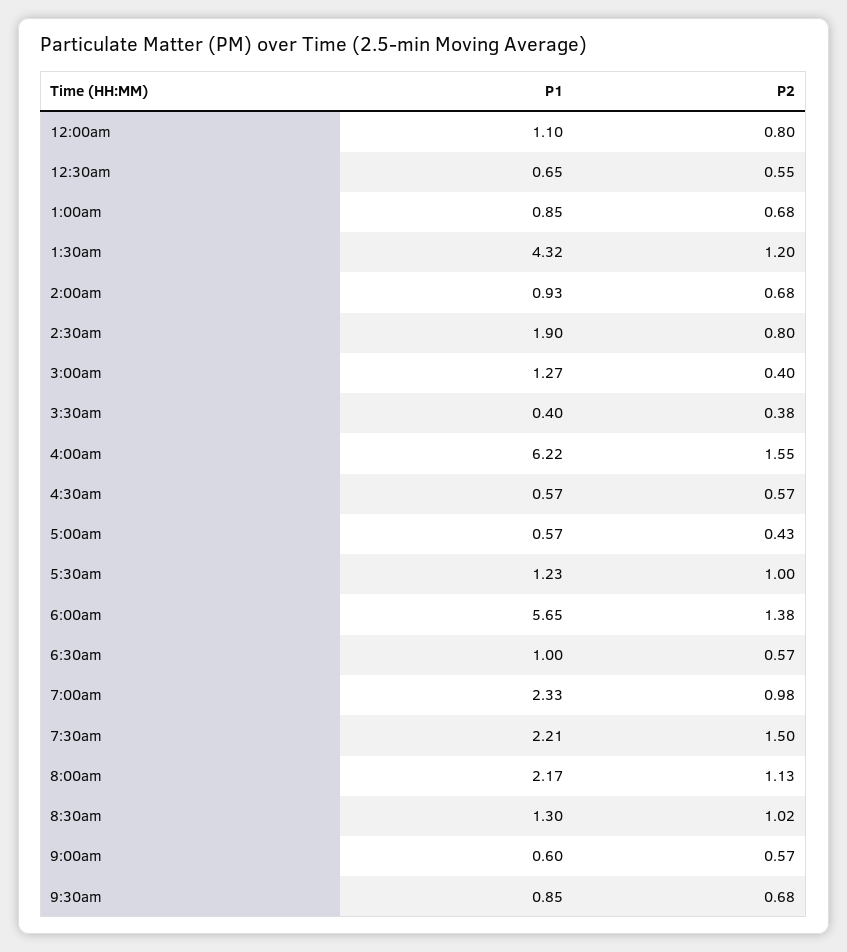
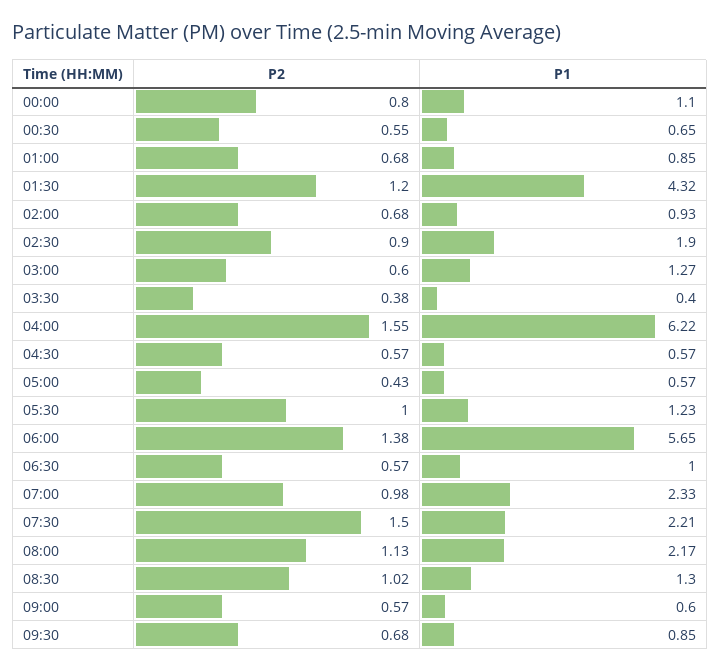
  {
    "P1": {
      "12:00am": 1.1,
      "12:30am": 0.65,
      "1:00am": 0.85,
      "1:30am": 4.32,
      "2:00am": 0.93,
      "2:30am": 1.9,
      "3:00am": 1.27,
      "3:30am": 0.4,
      "4:00am": 6.22,
      "4:30am": 0.57,
      "5:00am": 0.57,
      "5:30am": 1.23,
      "6:00am": 5.65,
      "6:30am": 1,
      "7:00am": 2.33,
      "7:30am": 2.21,
      "8:00am": 2.17,
      "8:30am": 1.3,
      "9:00am": 0.6,
      "9:30am": 0.85
    },
    "P2": {
      "12:00am": 0.8,
      "12:30am": 0.55,
      "1:00am": 0.68,
      "1:30am": 1.2,
      "2:00am": 0.68,
-     "2:30am": 0.8,
+     "2:30am": 0.9,
-     "3:00am": 0.4,
+     "3:00am": 0.6,
      "3:30am": 0.38,
      "4:00am": 1.55,
      "4:30am": 0.57,
      "5:00am": 0.43,
      "5:30am": 1,
      "6:00am": 1.38,
      "6:30am": 0.57,
      "7:00am": 0.98,
      "7:30am": 1.5,
      "8:00am": 1.13,
      "8:30am": 1.02,
      "9:00am": 0.57,
      "9:30am": 0.68
    }
  }

